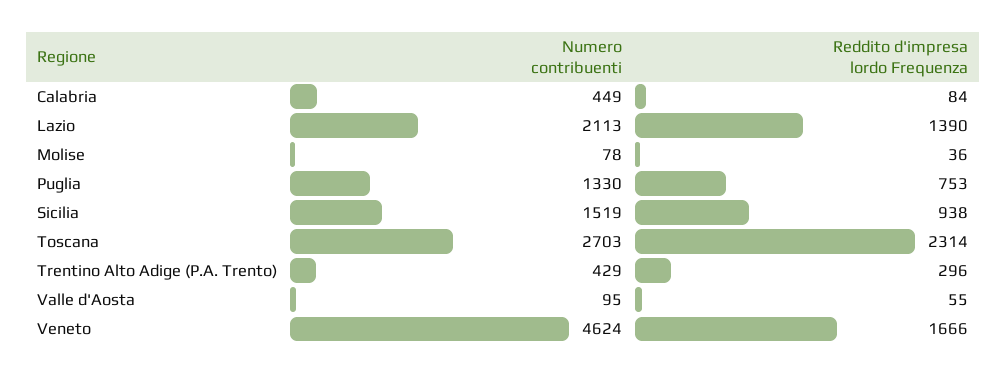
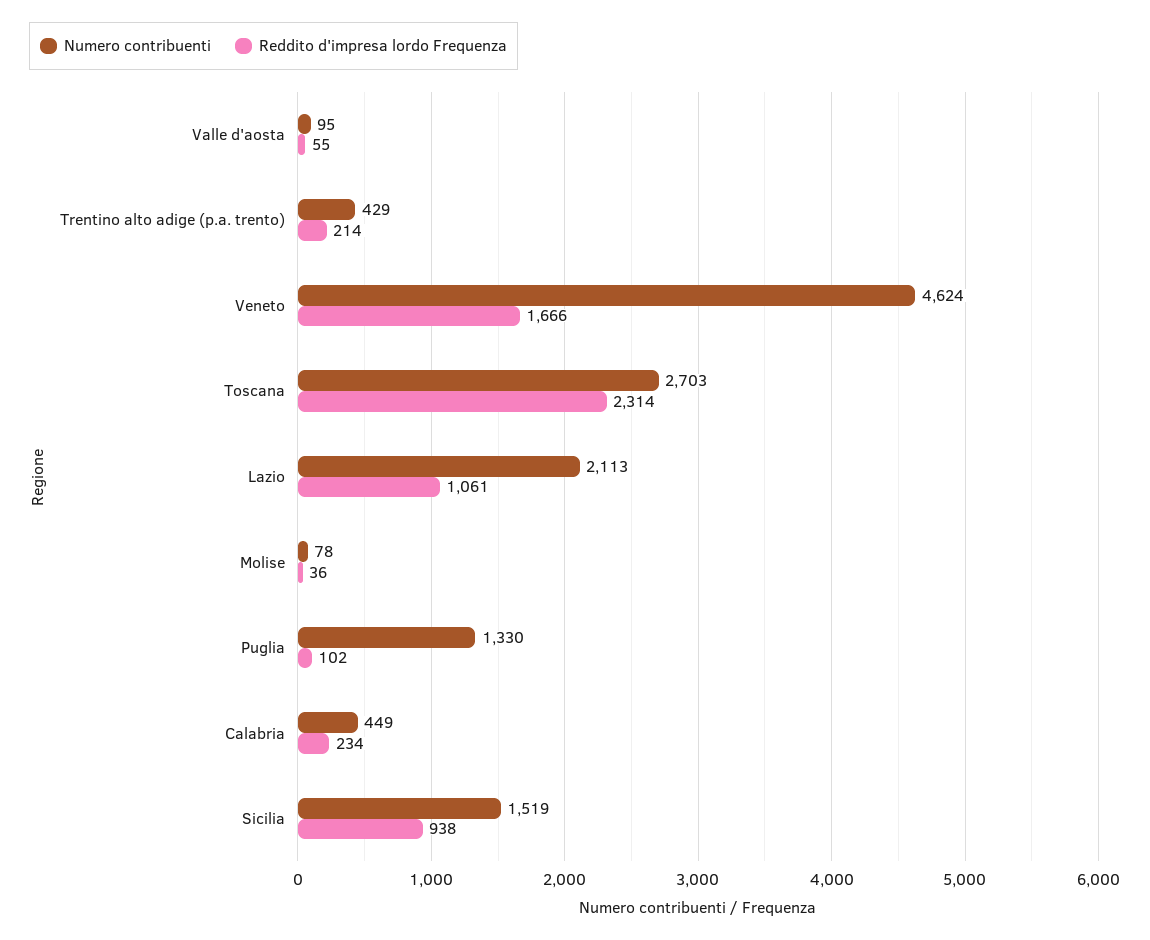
  {
    "Numero contribuenti": {
      "Calabria": 449,
      "Lazio": 2113,
      "Molise": 78,
      "Puglia": 1330,
      "Sicilia": 1519,
      "Toscana": 2703,
      "Trentino Alto Adige (P.A. Trento)": 429,
      "Valle d'Aosta": 95,
      "Veneto": 4624
    },
    "Reddito d'impresa lordo Frequenza": {
-     "Calabria": 84,
+     "Calabria": 234,
-     "Lazio": 1390,
+     "Lazio": 1061,
      "Molise": 36,
-     "Puglia": 753,
+     "Puglia": 102,
      "Sicilia": 938,
      "Toscana": 2314,
-     "Trentino Alto Adige (P.A. Trento)": 296,
+     "Trentino Alto Adige (P.A. Trento)": 214,
      "Valle d'Aosta": 55,
      "Veneto": 1666
    }
  }

